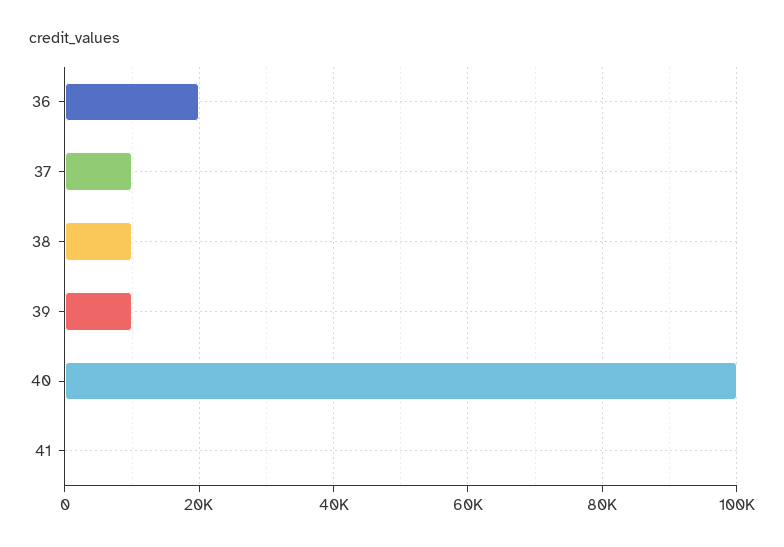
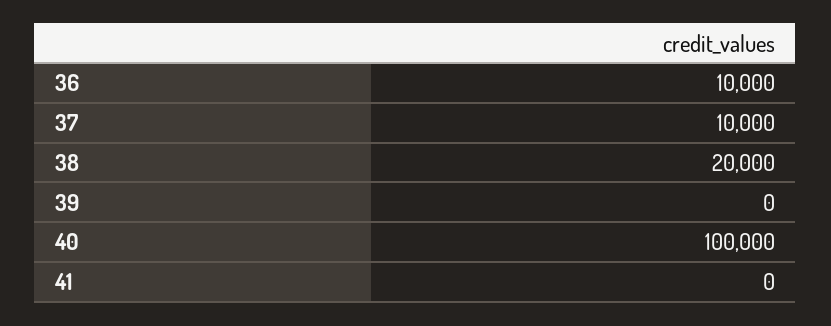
  {
-   "36": 20000,
+   "36": 10000,
    "37": 10000,
-   "38": 10000,
+   "38": 20000,
-   "39": 10000,
+   "39": 0,
    "40": 100000,
    "41": 0
  }

